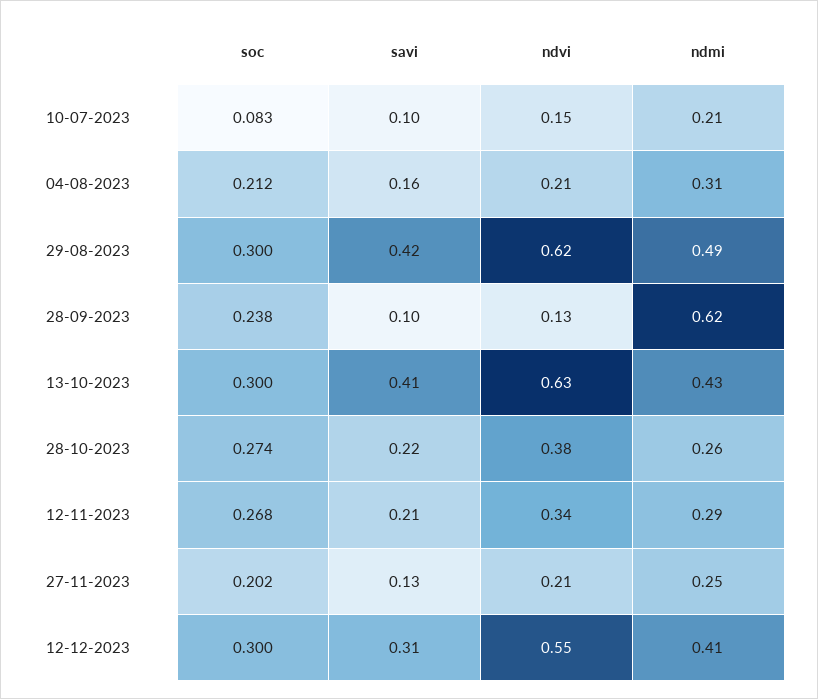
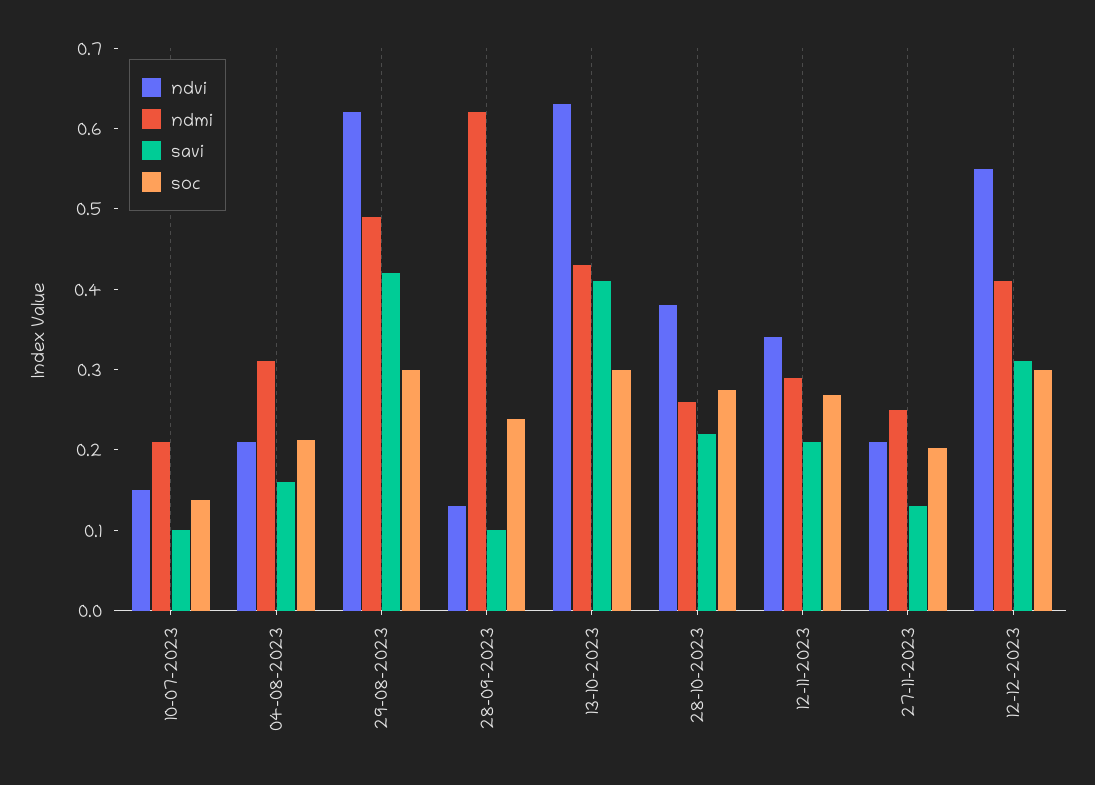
  {
    "soc": {
-     "10-07-2023": 0.083,
+     "10-07-2023": 0.14,
      "04-08-2023": 0.212,
      "29-08-2023": 0.3,
      "28-09-2023": 0.238,
      "13-10-2023": 0.3,
      "28-10-2023": 0.274,
      "12-11-2023": 0.268,
      "27-11-2023": 0.202,
      "12-12-2023": 0.3
    },
    "savi": {
      "10-07-2023": 0.1,
      "04-08-2023": 0.16,
      "29-08-2023": 0.42,
      "28-09-2023": 0.1,
      "13-10-2023": 0.41,
      "28-10-2023": 0.22,
      "12-11-2023": 0.21,
      "27-11-2023": 0.13,
      "12-12-2023": 0.31
    },
    "ndvi": {
      "10-07-2023": 0.15,
      "04-08-2023": 0.21,
      "29-08-2023": 0.62,
      "28-09-2023": 0.13,
      "13-10-2023": 0.63,
      "28-10-2023": 0.38,
      "12-11-2023": 0.34,
      "27-11-2023": 0.21,
      "12-12-2023": 0.55
    },
    "ndmi": {
      "10-07-2023": 0.21,
      "04-08-2023": 0.31,
      "29-08-2023": 0.49,
      "28-09-2023": 0.62,
      "13-10-2023": 0.43,
      "28-10-2023": 0.26,
      "12-11-2023": 0.29,
      "27-11-2023": 0.25,
      "12-12-2023": 0.41
    }
  }

